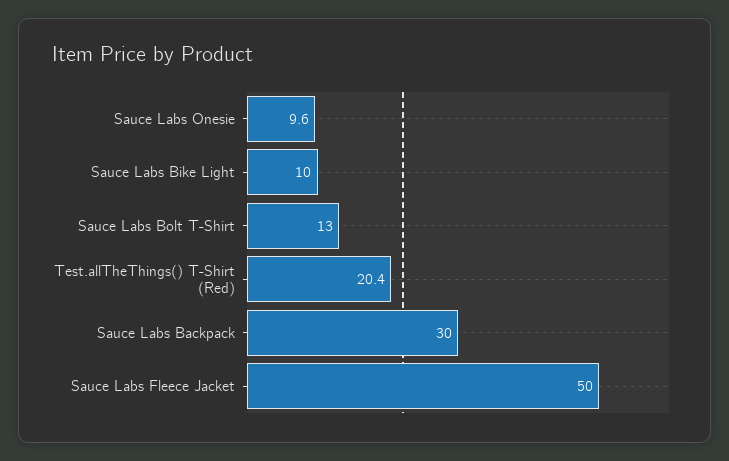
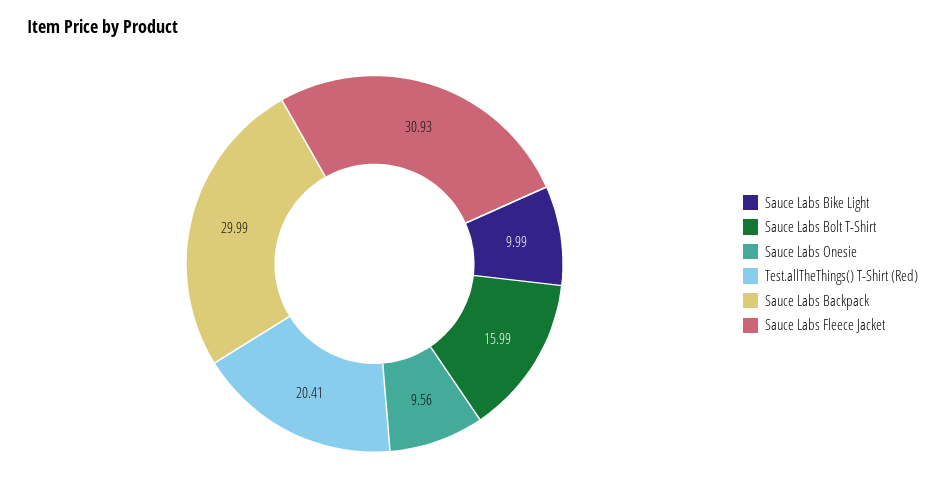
  {
    "Sauce Labs Onesie": 9.56,
    "Sauce Labs Bike Light": 9.99,
-   "Sauce Labs Bolt T-Shirt": 13,
+   "Sauce Labs Bolt T-Shirt": 15.99,
    "Test.allTheThings() T-Shirt (Red)": 20.41,
    "Sauce Labs Backpack": 29.99,
-   "Sauce Labs Fleece Jacket": 50
+   "Sauce Labs Fleece Jacket": 30.93
  }

